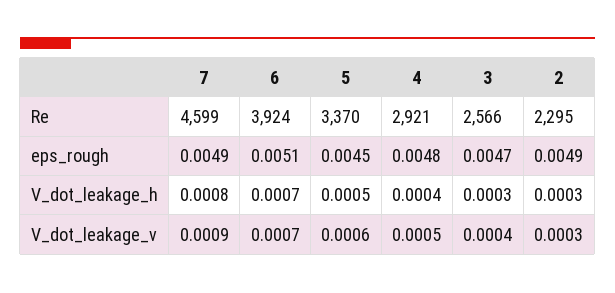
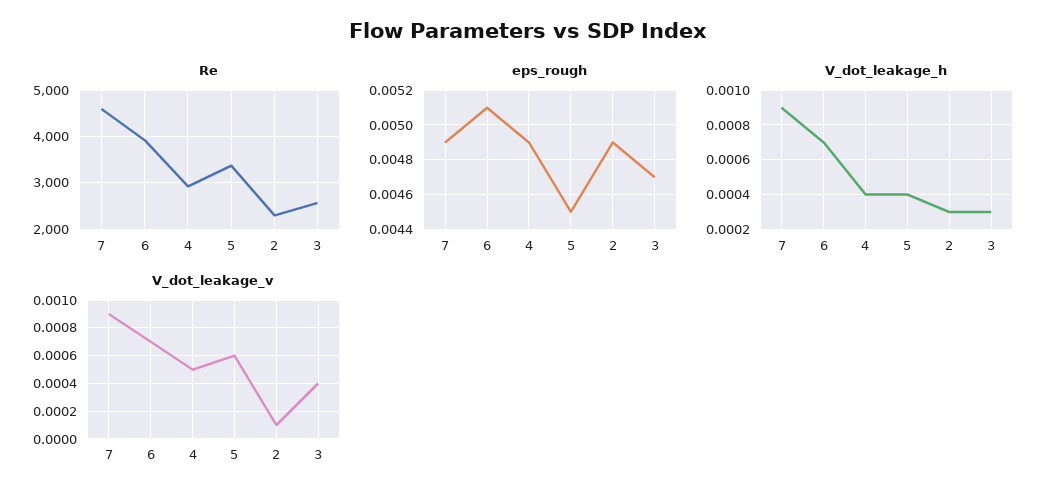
  {
    "Re": {
      "7": 4599,
      "6": 3924,
      "5": 3370,
      "4": 2921,
      "3": 2566,
      "2": 2295
    },
    "eps_rough": {
      "7": 0.0049,
      "6": 0.0051,
      "5": 0.0045,
-     "4": 0.0048,
+     "4": 0.0049,
      "3": 0.0047,
      "2": 0.0049
    },
    "V_dot_leakage_h": {
-     "7": 0.0008,
+     "7": 0.0009,
      "6": 0.0007,
-     "5": 0.0005,
+     "5": 0.0004,
      "4": 0.0004,
      "3": 0.0003,
      "2": 0.0003
    },
    "V_dot_leakage_v": {
      "7": 0.0009,
      "6": 0.0007,
      "5": 0.0006,
      "4": 0.0005,
      "3": 0.0004,
-     "2": 0.0003
+     "2": 0.0001
    }
  }

